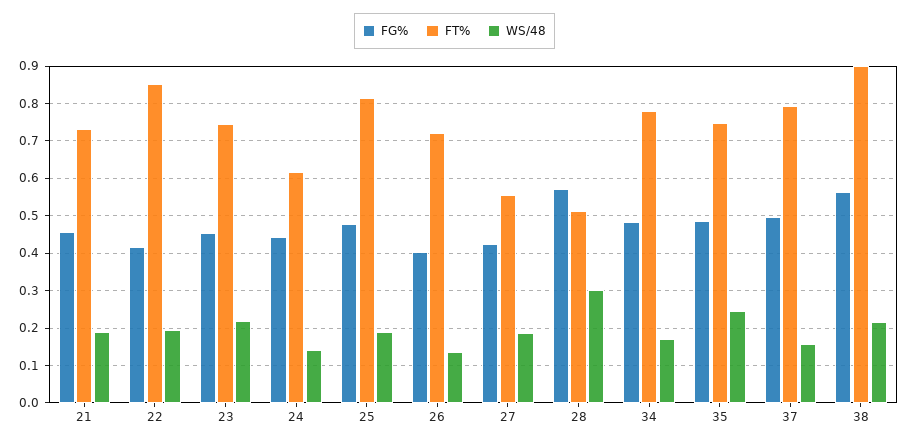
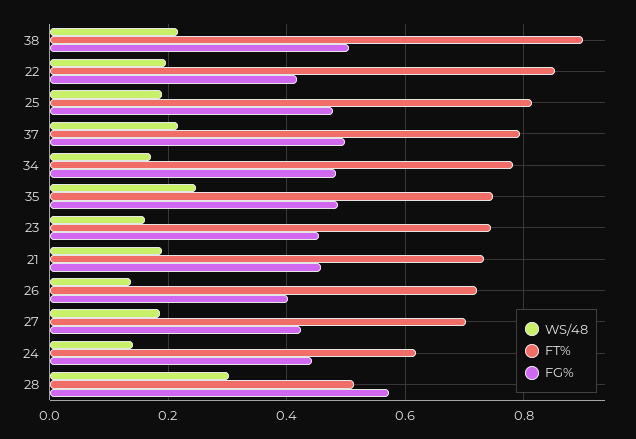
  {
    "FG%": {
      "21": 0.46,
      "22": 0.42,
      "23": 0.46,
      "24": 0.44,
      "25": 0.48,
      "26": 0.4,
      "27": 0.42,
      "28": 0.58,
      "34": 0.48,
      "35": 0.48,
      "37": 0.5,
-     "38": 0.56
+     "38": 0.5
    },
    "FT%": {
      "21": 0.74,
      "22": 0.86,
      "23": 0.74,
      "24": 0.62,
      "25": 0.82,
      "26": 0.72,
-     "27": 0.56,
+     "27": 0.7,
      "28": 0.52,
      "34": 0.78,
      "35": 0.74,
      "37": 0.8,
      "38": 0.9
    },
    "WS/48": {
      "21": 0.18,
      "22": 0.2,
-     "23": 0.22,
+     "23": 0.16,
      "24": 0.14,
      "25": 0.2,
      "26": 0.14,
      "27": 0.18,
      "28": 0.3,
      "34": 0.18,
      "35": 0.24,
-     "37": 0.16,
+     "37": 0.22,
      "38": 0.22
    }
  }

